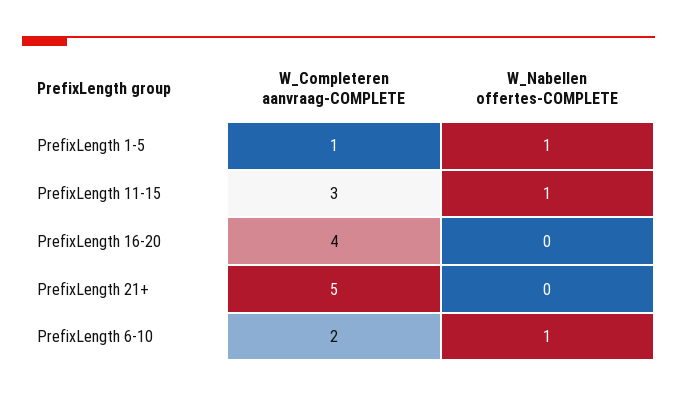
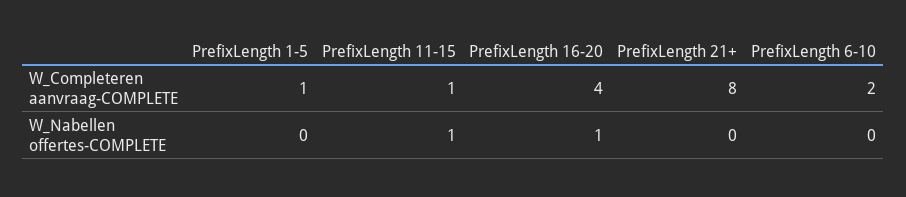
  {
    "W_Completeren aanvraag-COMPLETE": {
      "PrefixLength 1-5": 1,
-     "PrefixLength 11-15": 3,
+     "PrefixLength 11-15": 1,
      "PrefixLength 16-20": 4,
-     "PrefixLength 21+": 5,
+     "PrefixLength 21+": 8,
      "PrefixLength 6-10": 2
    },
    "W_Nabellen offertes-COMPLETE": {
-     "PrefixLength 1-5": 1,
+     "PrefixLength 1-5": 0,
      "PrefixLength 11-15": 1,
-     "PrefixLength 16-20": 0,
+     "PrefixLength 16-20": 1,
      "PrefixLength 21+": 0,
-     "PrefixLength 6-10": 1
+     "PrefixLength 6-10": 0
    }
  }

